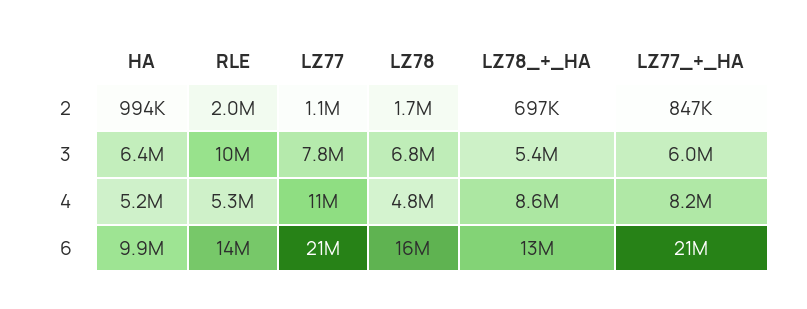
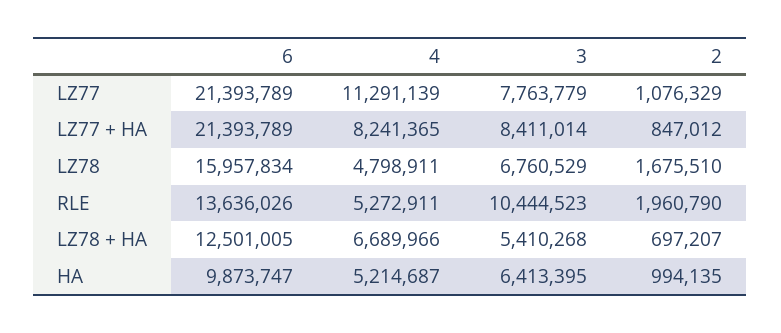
  {
    "НА": {
      "2": 994135,
      "3": 6413395,
      "4": 5214687,
      "6": 9873747
    },
    "RLE": {
      "2": 1960790,
      "3": 10444523,
      "4": 5272911,
      "6": 13636026
    },
    "LZ77": {
      "2": 1076329,
      "3": 7763779,
      "4": 11291139,
      "6": 21393789
    },
    "LZ78": {
      "2": 1675510,
      "3": 6760529,
      "4": 4798911,
      "6": 15957834
    },
    "LZ78_+_HA": {
      "2": 697207,
      "3": 5410268,
-     "4": 8600000,
+     "4": 6689966,
      "6": 12501005
    },
    "LZ77_+_HA": {
      "2": 847012,
-     "3": 6000000,
+     "3": 8411014,
      "4": 8241365,
      "6": 21393789
    }
  }

